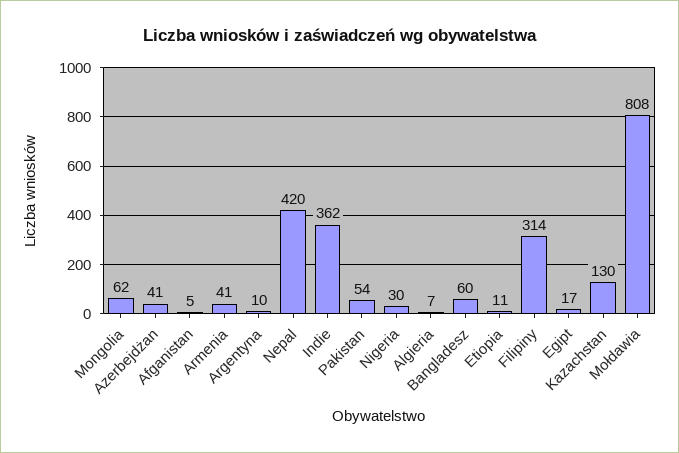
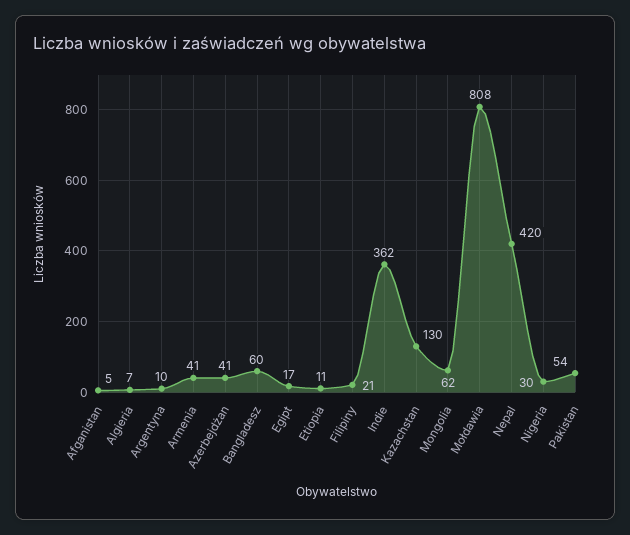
  {
    "Mongolia": 62,
    "Azerbejdżan": 41,
    "Afganistan": 5,
    "Armenia": 41,
    "Argentyna": 10,
    "Nepal": 420,
    "Indie": 362,
    "Pakistan": 54,
    "Nigeria": 30,
    "Algieria": 7,
    "Bangladesz": 60,
    "Etiopia": 11,
-   "Filipiny": 314,
+   "Filipiny": 21,
    "Egipt": 17,
    "Kazachstan": 130,
    "Mołdawia": 808
  }

